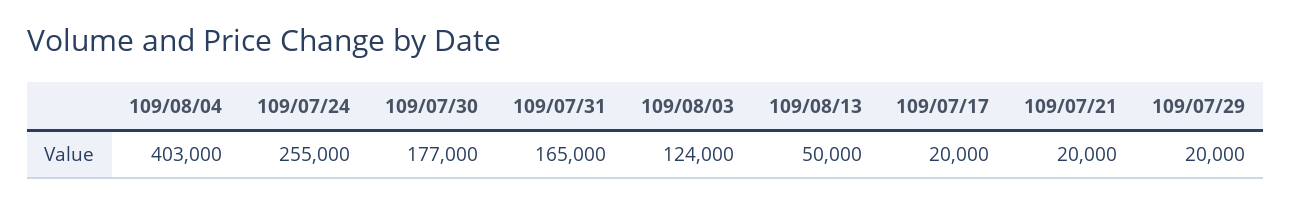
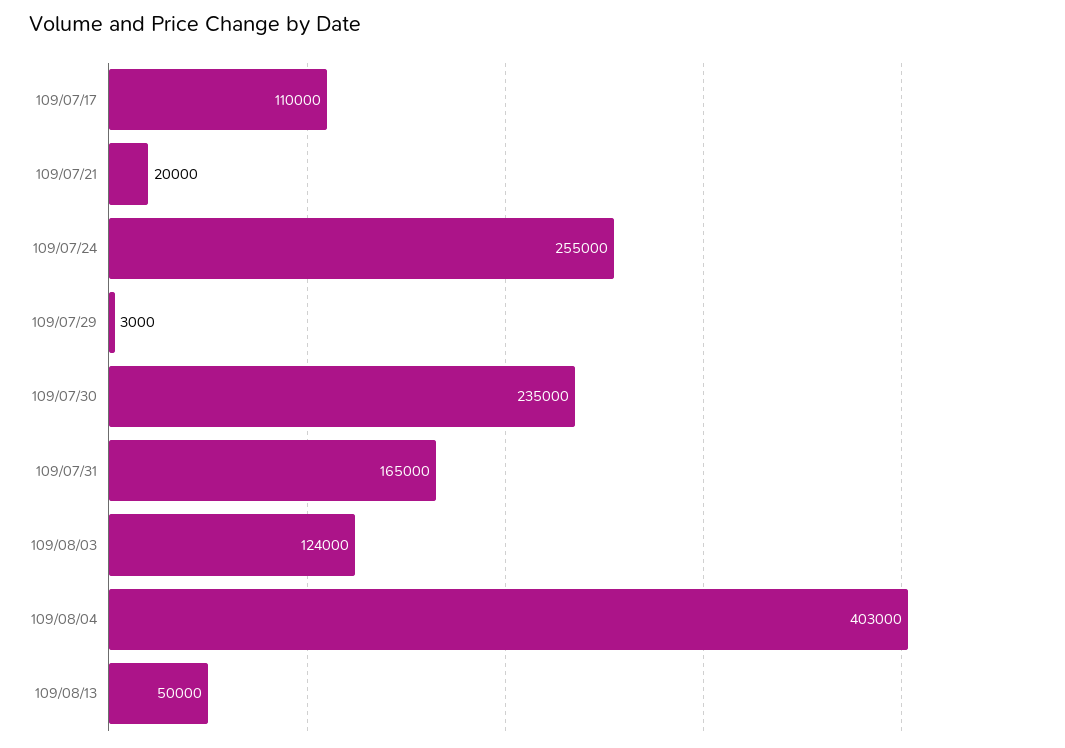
  {
    "109/08/04": 403000,
    "109/07/24": 255000,
-   "109/07/30": 177000,
+   "109/07/30": 235000,
    "109/07/31": 165000,
    "109/08/03": 124000,
    "109/08/13": 50000,
-   "109/07/17": 20000,
+   "109/07/17": 110000,
    "109/07/21": 20000,
-   "109/07/29": 20000
+   "109/07/29": 3000
  }

